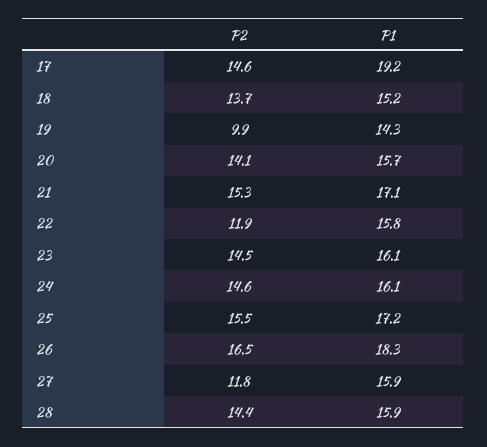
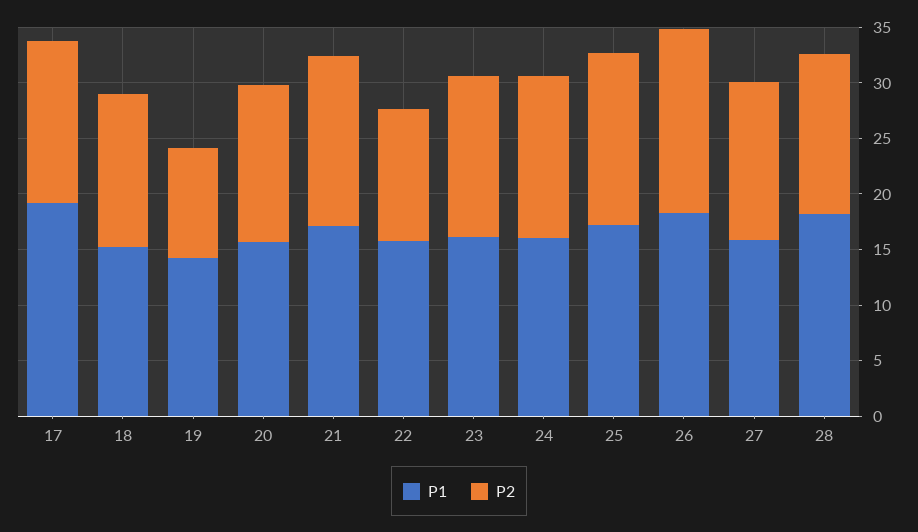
  {
    "P2": {
      "17": 14.6,
      "18": 13.7,
      "19": 9.9,
      "20": 14.1,
      "21": 15.3,
      "22": 11.9,
      "23": 14.5,
      "24": 14.6,
      "25": 15.5,
      "26": 16.5,
-     "27": 11.8,
+     "27": 14,
      "28": 14.4
    },
    "P1": {
      "17": 19.2,
      "18": 15.2,
      "19": 14.3,
      "20": 15.7,
      "21": 17.1,
      "22": 15.8,
      "23": 16.1,
      "24": 16.1,
      "25": 17.2,
      "26": 18.3,
      "27": 15.9,
-     "28": 15.9
+     "28": 18
    }
  }

